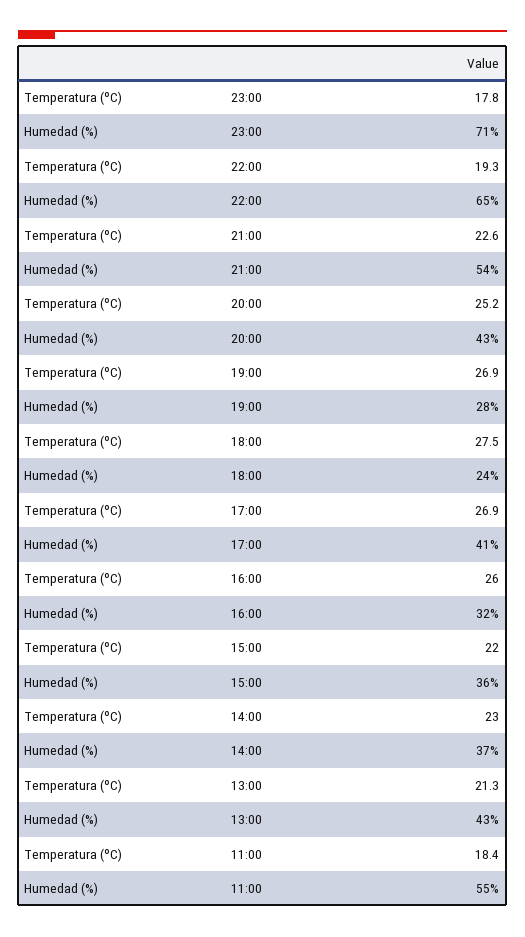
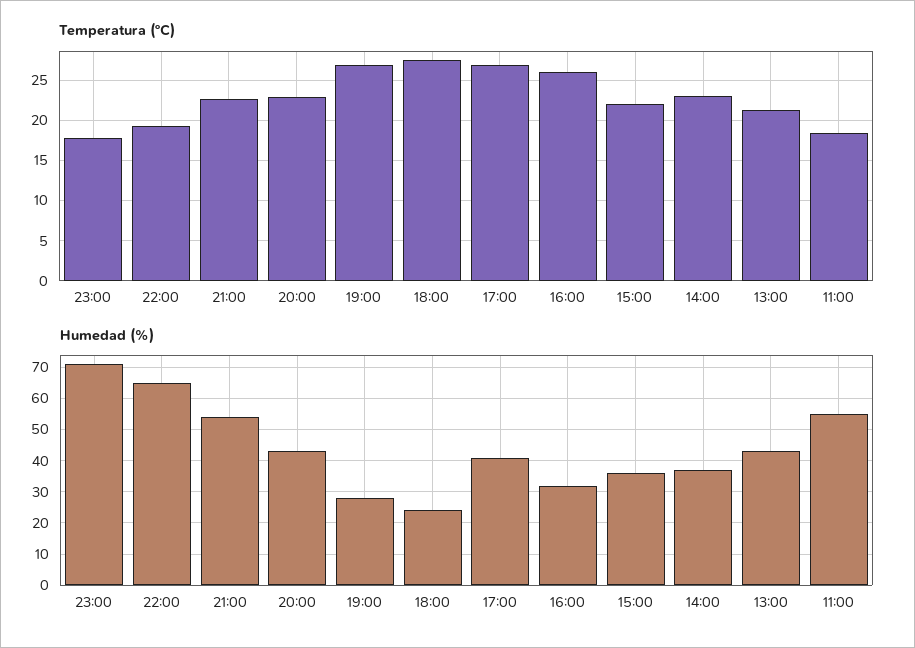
  {
    "Temperatura (ºC)": {
      "23:00": 17.8,
      "22:00": 19.3,
      "21:00": 22.6,
-     "20:00": 25.2,
+     "20:00": 23,
      "19:00": 26.9,
      "18:00": 27.5,
      "17:00": 26.9,
      "16:00": 26,
      "15:00": 22,
      "14:00": 23,
      "13:00": 21.3,
      "11:00": 18.4
    },
    "Humedad (%)": {
      "23:00": 71,
      "22:00": 65,
      "21:00": 54,
      "20:00": 43,
      "19:00": 28,
      "18:00": 24,
      "17:00": 41,
      "16:00": 32,
      "15:00": 36,
      "14:00": 37,
      "13:00": 43,
      "11:00": 55
    }
  }

